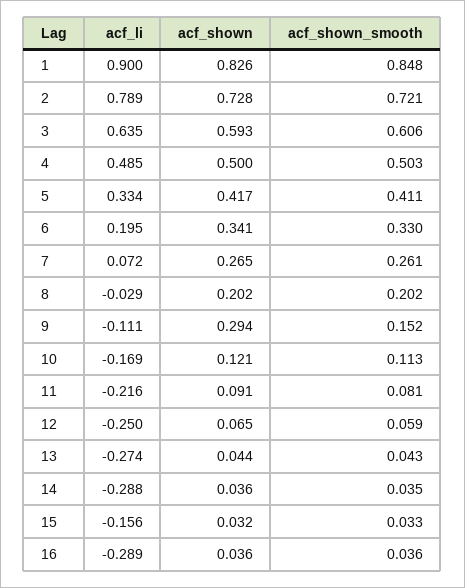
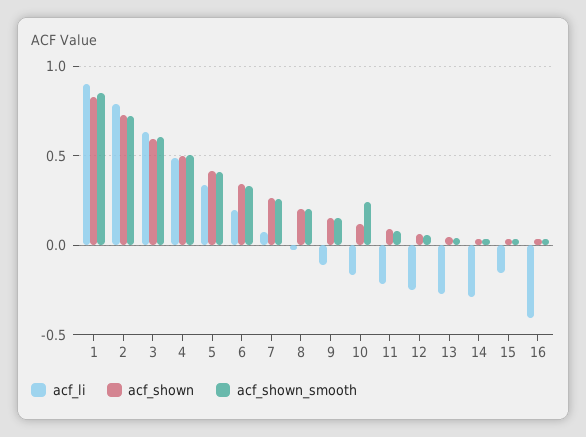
  {
    "acf_li": {
      "1": 0.9,
      "2": 0.789,
      "3": 0.635,
      "4": 0.485,
      "5": 0.334,
      "6": 0.195,
      "7": 0.072,
      "8": -0.029,
      "9": -0.111,
      "10": -0.169,
      "11": -0.216,
      "12": -0.25,
      "13": -0.274,
      "14": -0.288,
      "15": -0.156,
-     "16": -0.289
+     "16": -0.4
    },
    "acf_shown": {
      "1": 0.826,
      "2": 0.728,
      "3": 0.593,
      "4": 0.5,
      "5": 0.417,
      "6": 0.341,
      "7": 0.265,
      "8": 0.202,
-     "9": 0.294,
+     "9": 0.15,
      "10": 0.121,
      "11": 0.091,
      "12": 0.065,
      "13": 0.044,
      "14": 0.036,
      "15": 0.032,
      "16": 0.036
    },
    "acf_shown_smooth": {
      "1": 0.848,
      "2": 0.721,
      "3": 0.606,
      "4": 0.503,
      "5": 0.411,
      "6": 0.33,
      "7": 0.261,
      "8": 0.202,
      "9": 0.152,
-     "10": 0.113,
+     "10": 0.25,
      "11": 0.081,
      "12": 0.059,
      "13": 0.043,
      "14": 0.035,
      "15": 0.033,
      "16": 0.036
    }
  }

